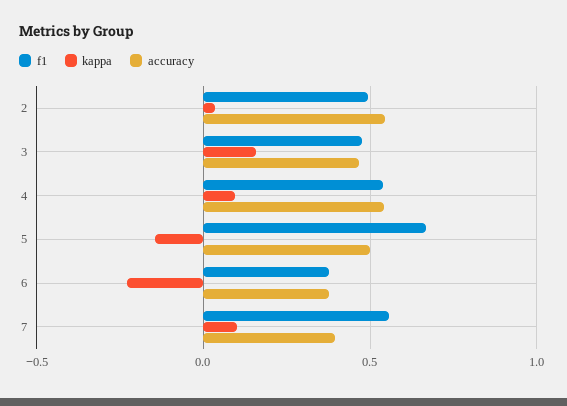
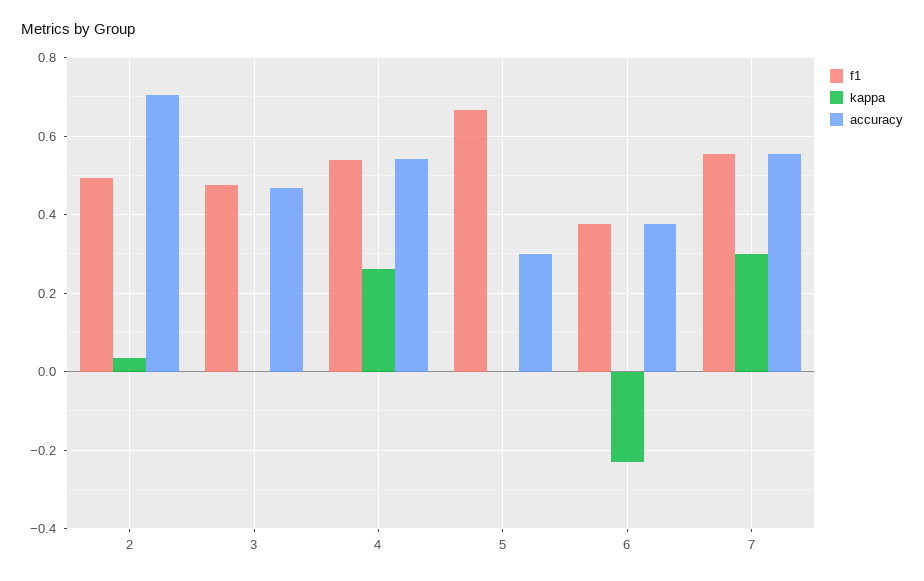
  {
    "f1": {
      "2": 0.5,
      "3": 0.48,
      "4": 0.54,
      "5": 0.66,
      "6": 0.38,
      "7": 0.56
    },
    "kappa": {
      "2": 0.04,
-     "3": 0.15,
+     "3": 0,
-     "4": 0.1,
+     "4": 0.26,
-     "5": -0.15,
+     "5": 0,
      "6": -0.24,
-     "7": 0.1
+     "7": 0.3
    },
    "accuracy": {
-     "2": 0.55,
+     "2": 0.7,
      "3": 0.46,
      "4": 0.54,
-     "5": 0.5,
+     "5": 0.3,
      "6": 0.38,
-     "7": 0.4
+     "7": 0.56
    }
  }

